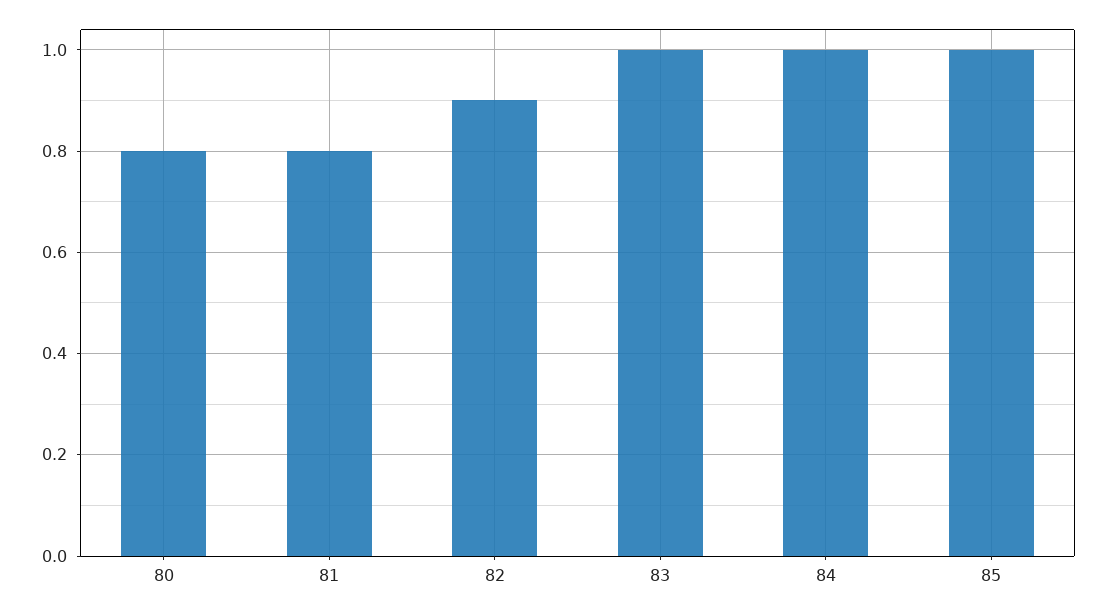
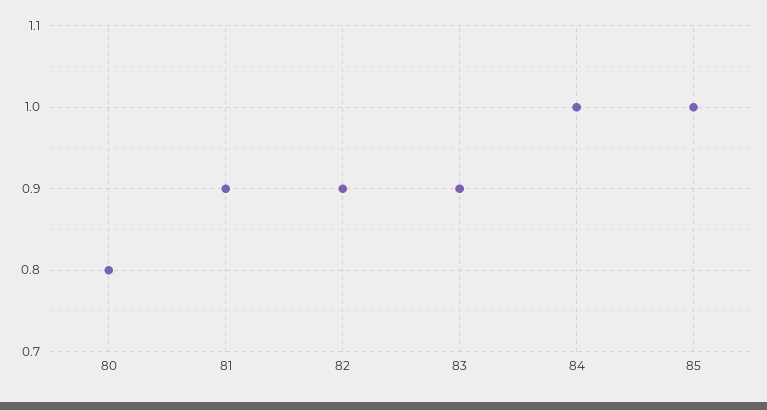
  {
    "80": 0.8,
-   "81": 0.8,
+   "81": 0.9,
    "82": 0.9,
-   "83": 1,
+   "83": 0.9,
    "84": 1,
    "85": 1
  }

